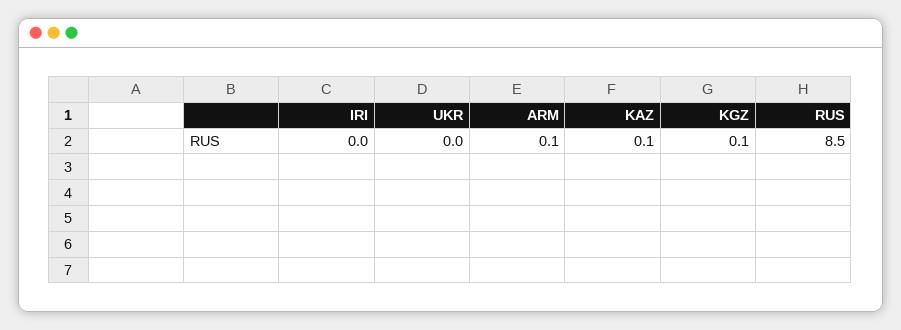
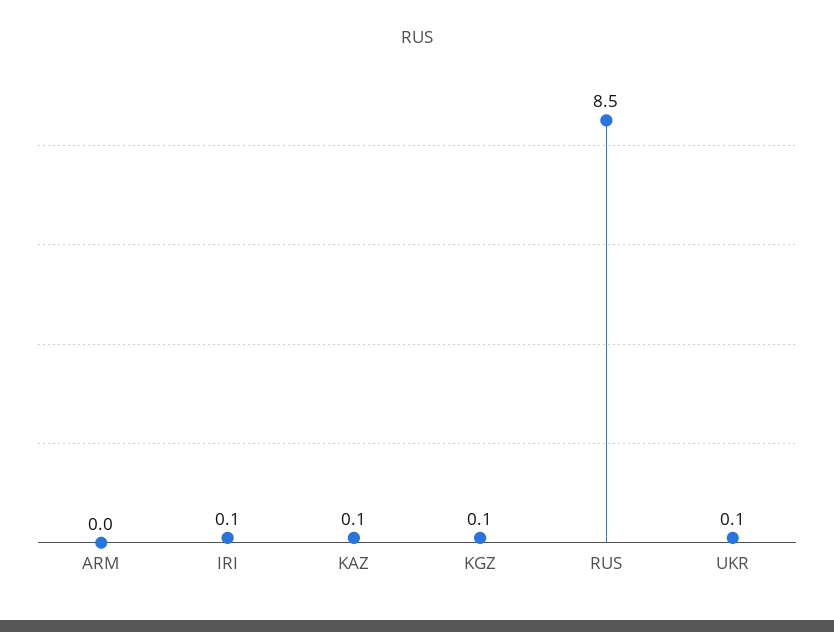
  {
-   "IRI": 0,
+   "IRI": 0.1,
-   "UKR": 0,
+   "UKR": 0.1,
-   "ARM": 0.1,
+   "ARM": 0,
    "KAZ": 0.1,
    "KGZ": 0.1,
    "RUS": 8.5
  }

